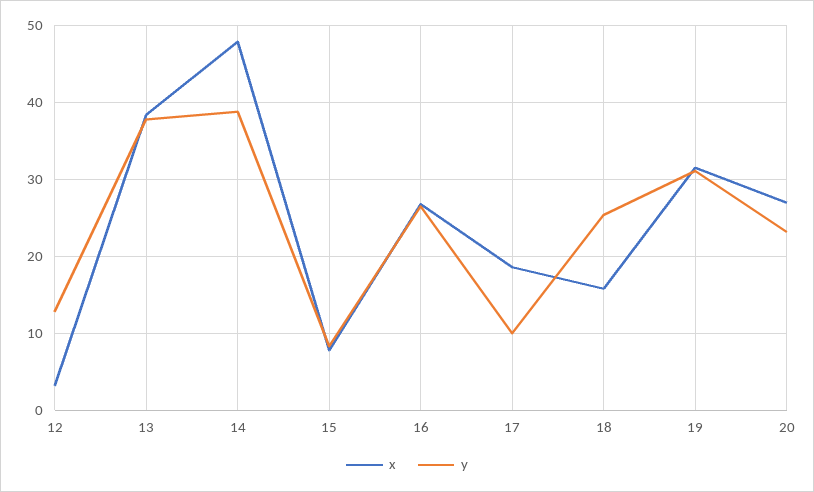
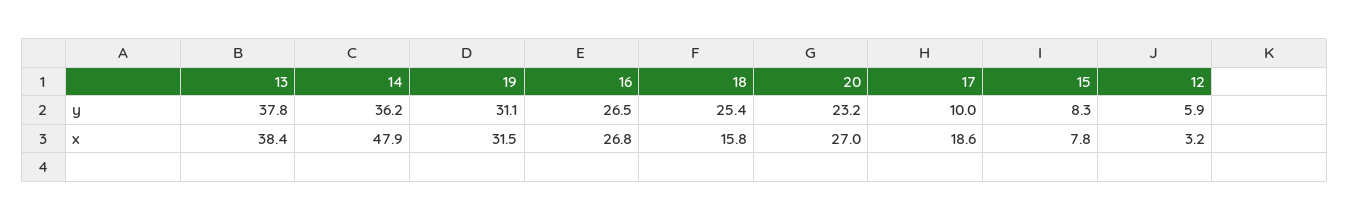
  {
    "x": {
      "12": 3.2,
      "13": 38.4,
      "14": 47.9,
      "15": 7.8,
      "16": 26.8,
      "17": 18.6,
      "18": 15.8,
      "19": 31.5,
      "20": 27
    },
    "y": {
-     "12": 13,
+     "12": 5.9,
      "13": 37.8,
-     "14": 39,
+     "14": 36.2,
      "15": 8.3,
      "16": 26.5,
      "17": 10,
      "18": 25.4,
      "19": 31.1,
      "20": 23.2
    }
  }

